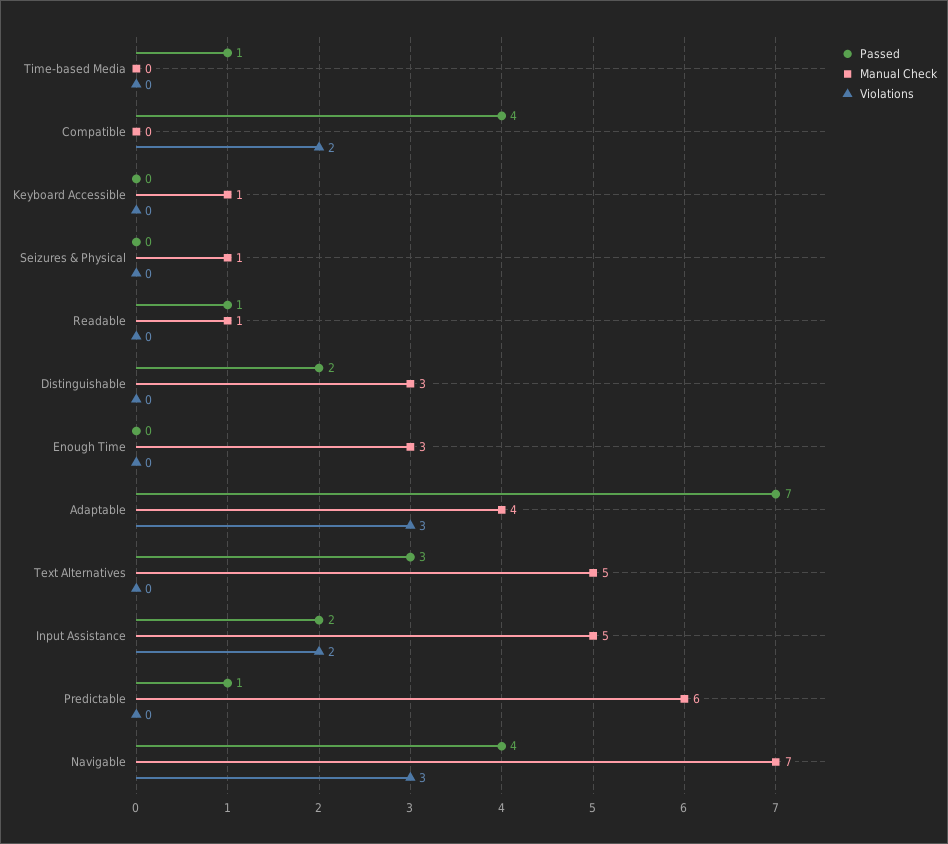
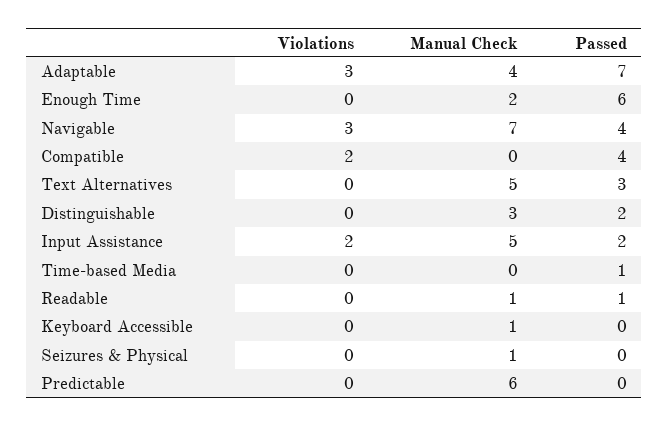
  {
    "Passed": {
      "Time-based Media": 1,
      "Compatible": 4,
      "Keyboard Accessible": 0,
      "Seizures & Physical": 0,
      "Readable": 1,
      "Distinguishable": 2,
-     "Enough Time": 0,
+     "Enough Time": 6,
      "Adaptable": 7,
      "Text Alternatives": 3,
      "Input Assistance": 2,
-     "Predictable": 1,
+     "Predictable": 0,
      "Navigable": 4
    },
    "Manual Check": {
      "Time-based Media": 0,
      "Compatible": 0,
      "Keyboard Accessible": 1,
      "Seizures & Physical": 1,
      "Readable": 1,
      "Distinguishable": 3,
-     "Enough Time": 3,
+     "Enough Time": 2,
      "Adaptable": 4,
      "Text Alternatives": 5,
      "Input Assistance": 5,
      "Predictable": 6,
      "Navigable": 7
    },
    "Violations": {
      "Time-based Media": 0,
      "Compatible": 2,
      "Keyboard Accessible": 0,
      "Seizures & Physical": 0,
      "Readable": 0,
      "Distinguishable": 0,
      "Enough Time": 0,
      "Adaptable": 3,
      "Text Alternatives": 0,
      "Input Assistance": 2,
      "Predictable": 0,
      "Navigable": 3
    }
  }

